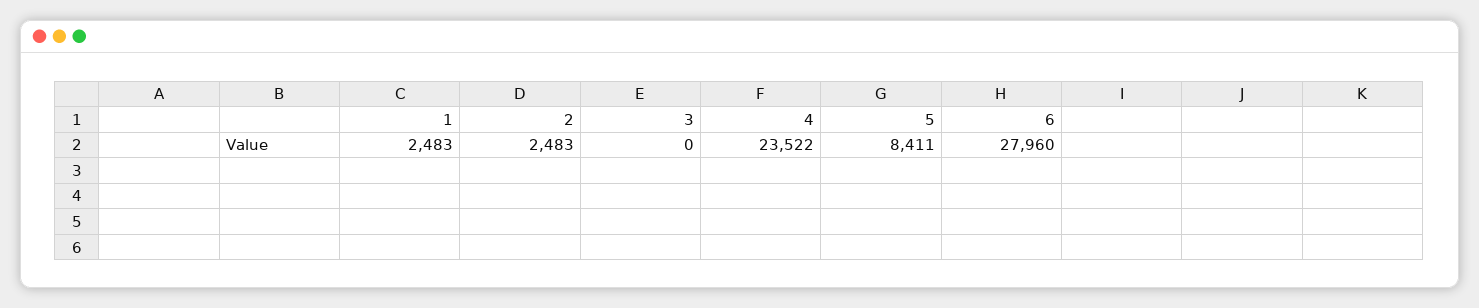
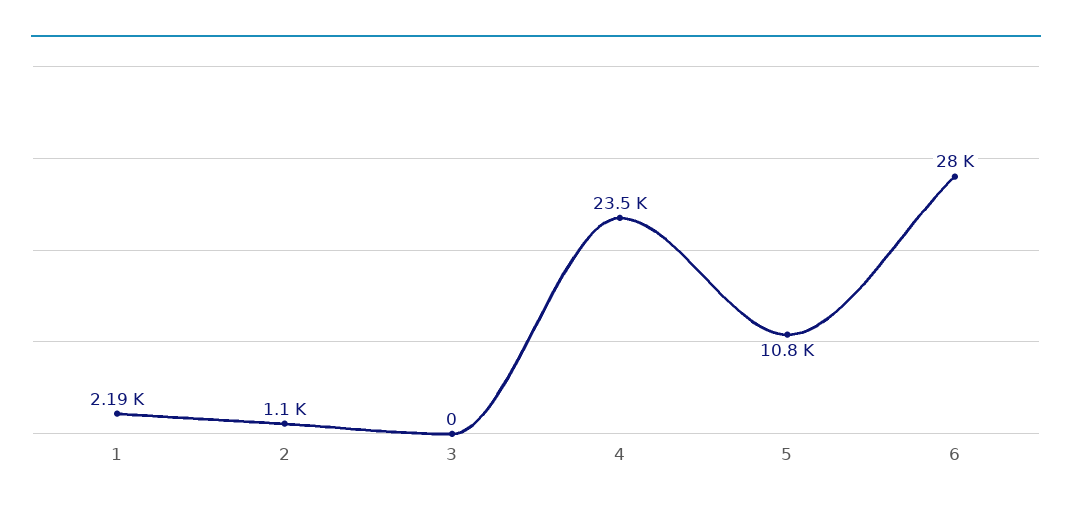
  {
-   "1": 2483,
+   "1": 2190,
-   "2": 2483,
+   "2": 1100,
    "3": 0,
    "4": 23522,
-   "5": 8411,
+   "5": 10800,
    "6": 27960
  }

